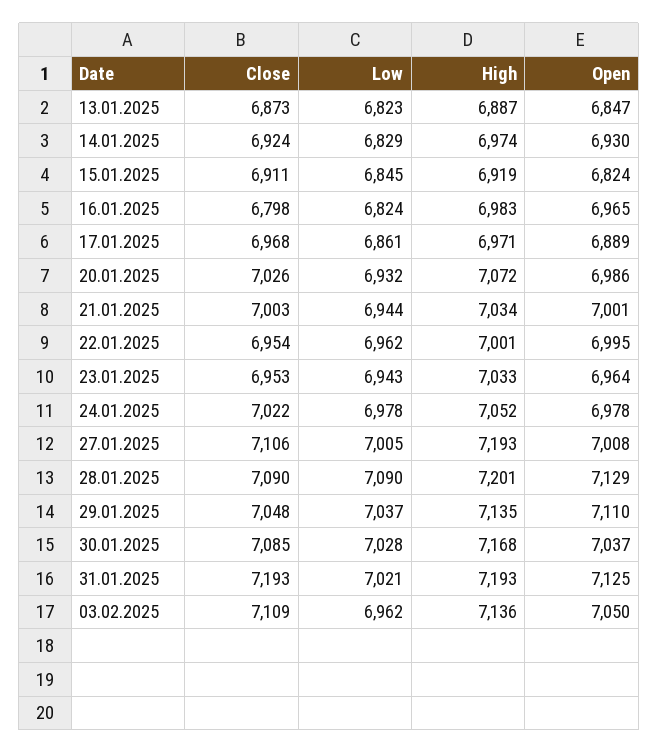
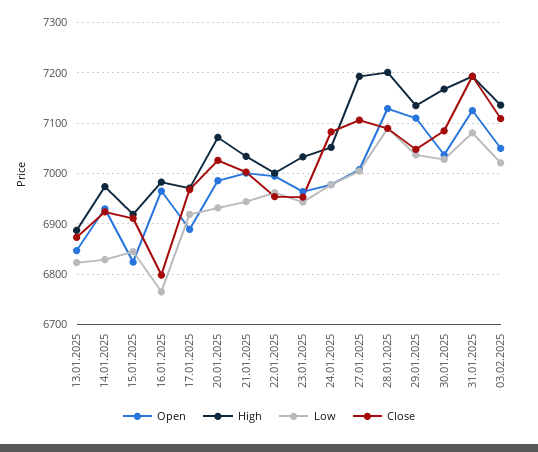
  {
    "Close": {
      "13.01.2025": 6873,
      "14.01.2025": 6924,
      "15.01.2025": 6911,
      "16.01.2025": 6798,
      "17.01.2025": 6968,
      "20.01.2025": 7026,
      "21.01.2025": 7003,
      "22.01.2025": 6954,
      "23.01.2025": 6953,
-     "24.01.2025": 7022,
+     "24.01.2025": 7080,
      "27.01.2025": 7106,
      "28.01.2025": 7090,
      "29.01.2025": 7048,
      "30.01.2025": 7085,
      "31.01.2025": 7193,
      "03.02.2025": 7109
    },
    "Low": {
      "13.01.2025": 6823,
      "14.01.2025": 6829,
      "15.01.2025": 6845,
-     "16.01.2025": 6824,
+     "16.01.2025": 6760,
-     "17.01.2025": 6861,
+     "17.01.2025": 6920,
      "20.01.2025": 6932,
      "21.01.2025": 6944,
      "22.01.2025": 6962,
      "23.01.2025": 6943,
      "24.01.2025": 6978,
      "27.01.2025": 7005,
      "28.01.2025": 7090,
      "29.01.2025": 7037,
      "30.01.2025": 7028,
-     "31.01.2025": 7021,
+     "31.01.2025": 7080,
-     "03.02.2025": 6962
+     "03.02.2025": 7020
    },
    "High": {
      "13.01.2025": 6887,
      "14.01.2025": 6974,
      "15.01.2025": 6919,
      "16.01.2025": 6983,
      "17.01.2025": 6971,
      "20.01.2025": 7072,
      "21.01.2025": 7034,
      "22.01.2025": 7001,
      "23.01.2025": 7033,
      "24.01.2025": 7052,
      "27.01.2025": 7193,
      "28.01.2025": 7201,
      "29.01.2025": 7135,
      "30.01.2025": 7168,
      "31.01.2025": 7193,
      "03.02.2025": 7136
    },
    "Open": {
      "13.01.2025": 6847,
      "14.01.2025": 6930,
      "15.01.2025": 6824,
      "16.01.2025": 6965,
      "17.01.2025": 6889,
      "20.01.2025": 6986,
      "21.01.2025": 7001,
      "22.01.2025": 6995,
      "23.01.2025": 6964,
      "24.01.2025": 6978,
      "27.01.2025": 7008,
      "28.01.2025": 7129,
      "29.01.2025": 7110,
      "30.01.2025": 7037,
      "31.01.2025": 7125,
      "03.02.2025": 7050
    }
  }

